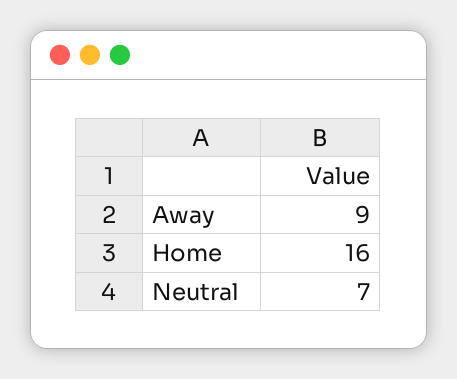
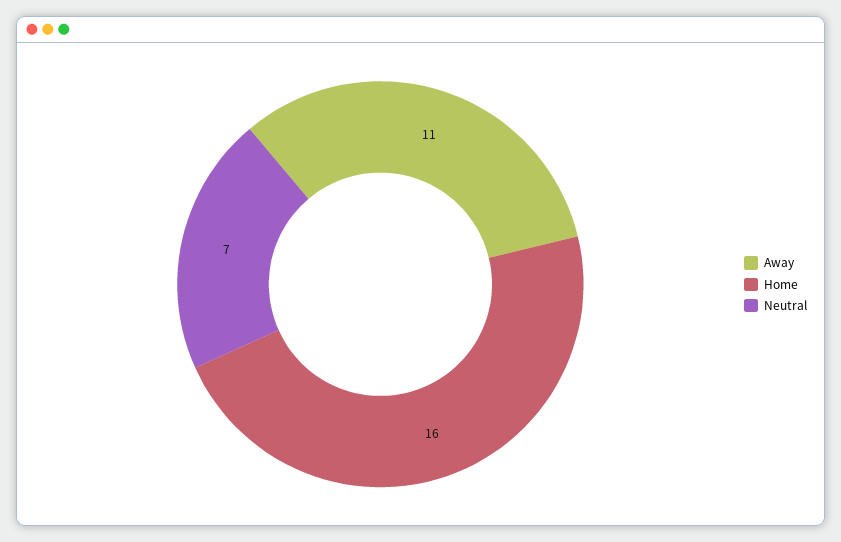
  {
-   "Away": 9,
+   "Away": 11,
    "Home": 16,
    "Neutral": 7
  }

